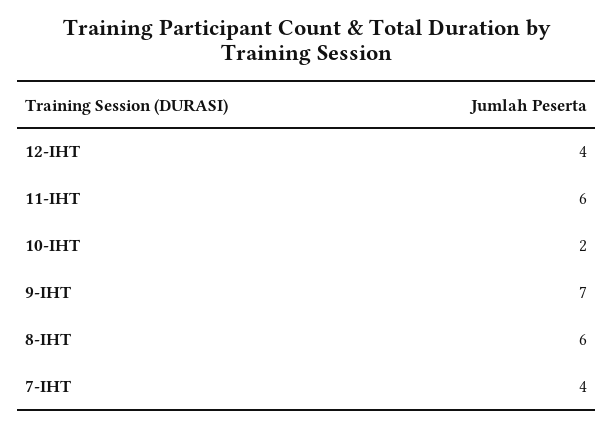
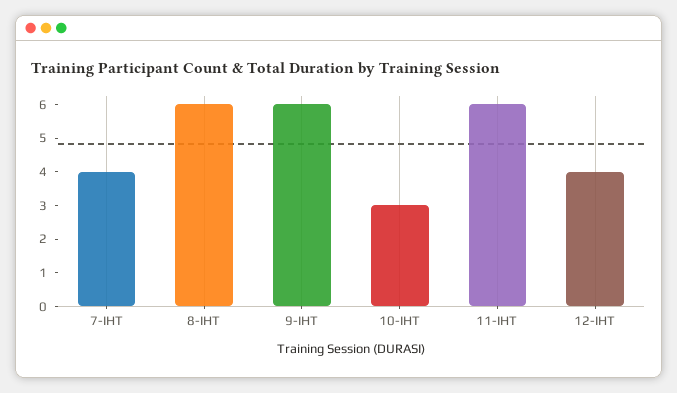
  {
    "12-IHT": 4,
    "11-IHT": 6,
-   "10-IHT": 2,
+   "10-IHT": 3,
-   "9-IHT": 7,
+   "9-IHT": 6,
    "8-IHT": 6,
    "7-IHT": 4
  }

